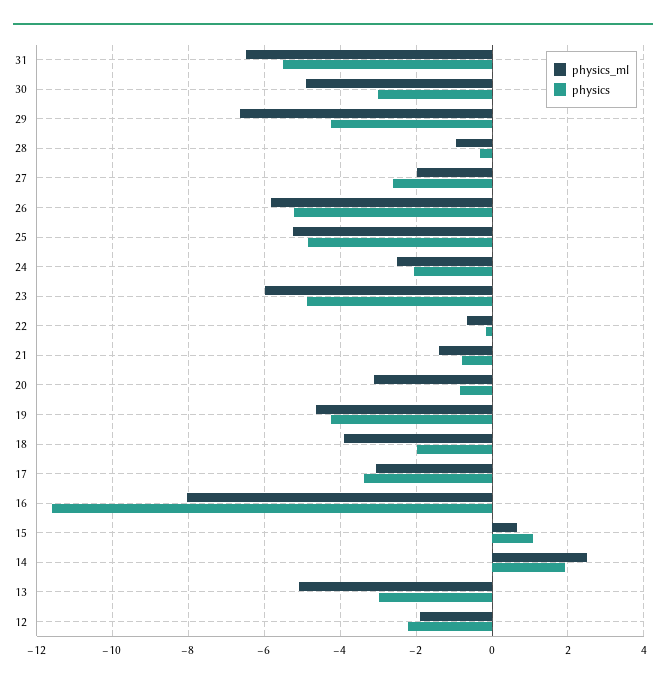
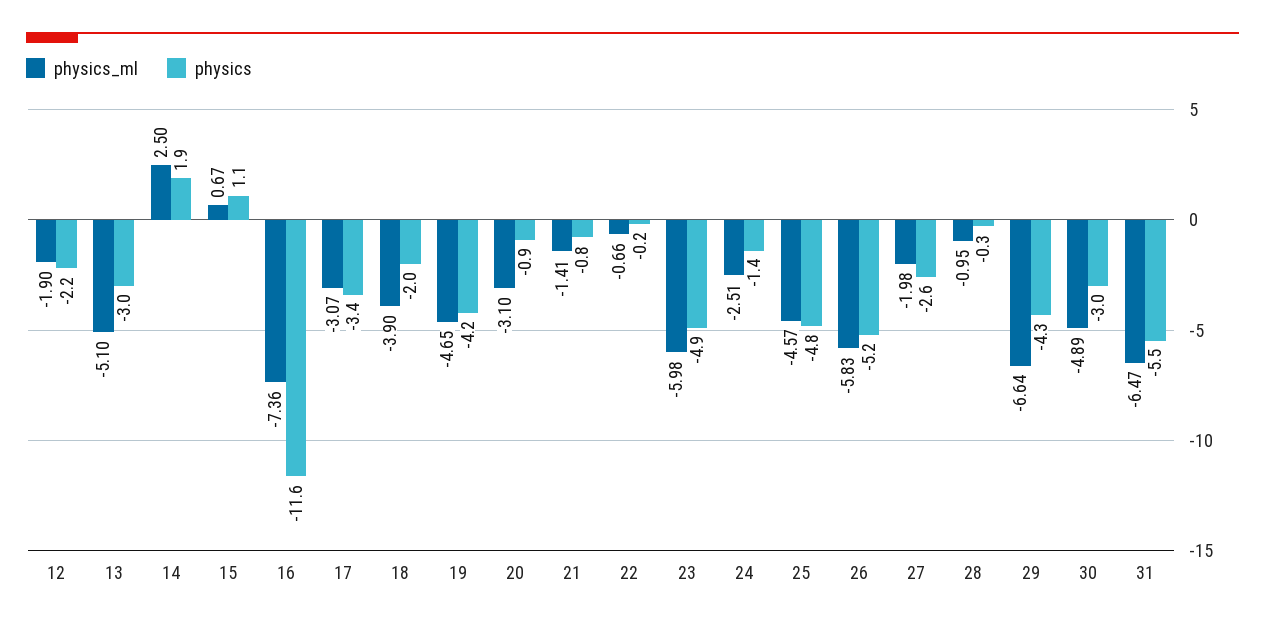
  {
    "physics_ml": {
      "31": -6.47,
      "30": -4.89,
      "29": -6.64,
      "28": -0.95,
      "27": -1.98,
      "26": -5.83,
-     "25": -5.2,
+     "25": -4.57,
      "24": -2.51,
      "23": -5.98,
      "22": -0.66,
      "21": -1.41,
      "20": -3.1,
      "19": -4.65,
      "18": -3.9,
      "17": -3.07,
-     "16": -8,
+     "16": -7.36,
      "15": 0.67,
      "14": 2.5,
      "13": -5.1,
      "12": -1.9
    },
    "physics": {
      "31": -5.5,
      "30": -3,
      "29": -4.3,
      "28": -0.3,
      "27": -2.6,
      "26": -5.2,
      "25": -4.8,
-     "24": -2,
+     "24": -1.4,
      "23": -4.9,
      "22": -0.2,
      "21": -0.8,
      "20": -0.9,
      "19": -4.2,
      "18": -2,
      "17": -3.4,
      "16": -11.6,
      "15": 1.1,
      "14": 1.9,
      "13": -3,
      "12": -2.2
    }
  }

